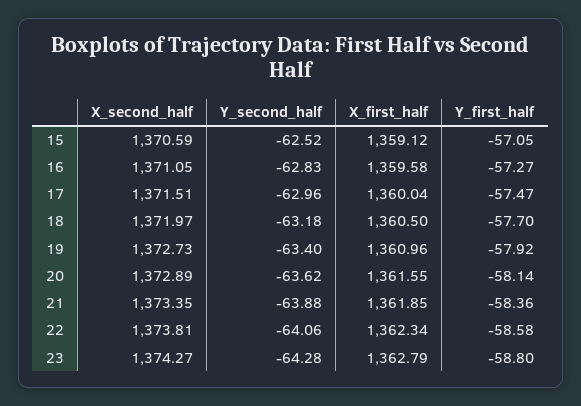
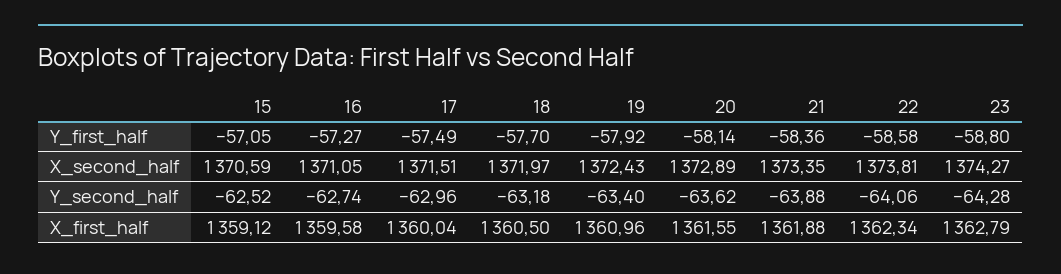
  {
    "X_second_half": {
      "15": 1370.59,
      "16": 1371.05,
      "17": 1371.51,
      "18": 1371.97,
-     "19": 1372.73,
+     "19": 1372.43,
      "20": 1372.89,
      "21": 1373.35,
      "22": 1373.81,
      "23": 1374.27
    },
    "Y_second_half": {
      "15": -62.52,
-     "16": -62.83,
+     "16": -62.74,
      "17": -62.96,
      "18": -63.18,
      "19": -63.4,
      "20": -63.62,
      "21": -63.88,
      "22": -64.06,
      "23": -64.28
    },
    "X_first_half": {
      "15": 1359.12,
      "16": 1359.58,
      "17": 1360.04,
      "18": 1360.5,
      "19": 1360.96,
      "20": 1361.55,
-     "21": 1361.85,
+     "21": 1361.88,
      "22": 1362.34,
      "23": 1362.79
    },
    "Y_first_half": {
      "15": -57.05,
      "16": -57.27,
-     "17": -57.47,
+     "17": -57.49,
      "18": -57.7,
      "19": -57.92,
      "20": -58.14,
      "21": -58.36,
      "22": -58.58,
      "23": -58.8
    }
  }

